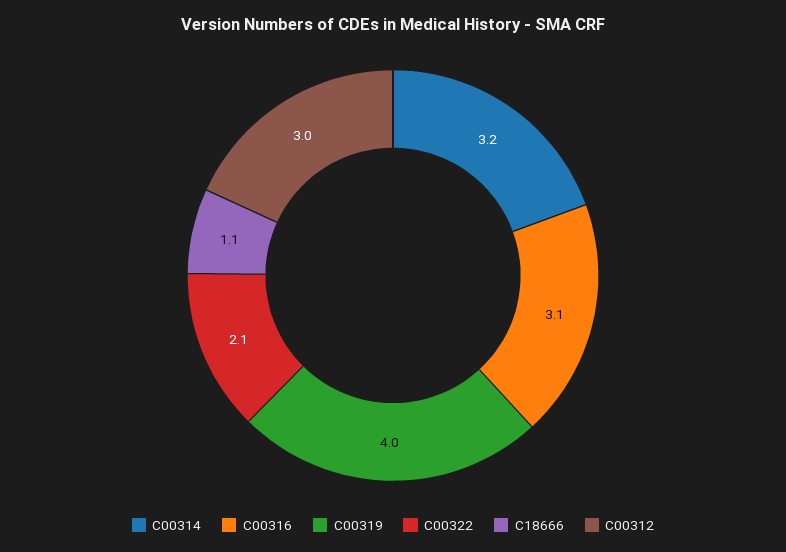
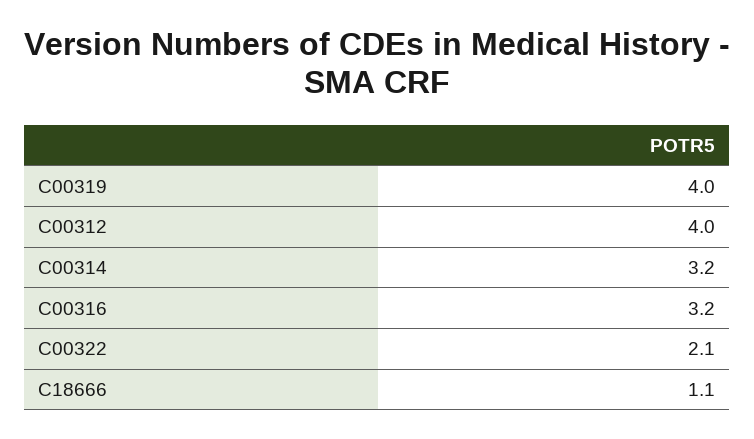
  {
    "C00314": 3.2,
-   "C00316": 3.1,
+   "C00316": 3.2,
    "C00319": 4,
    "C00322": 2.1,
    "C18666": 1.1,
-   "C00312": 3
+   "C00312": 4
  }

